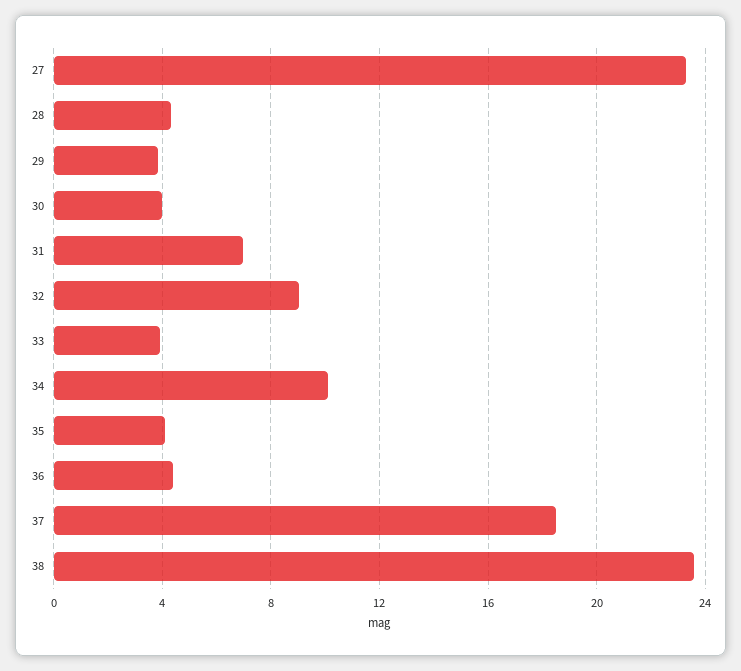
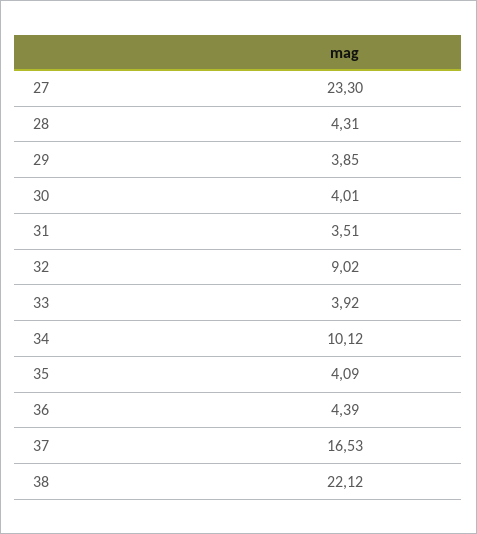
  {
    "27": 23.3,
    "28": 4.31,
    "29": 3.85,
    "30": 4.01,
-   "31": 7,
+   "31": 3.51,
    "32": 9.02,
    "33": 3.92,
    "34": 10.12,
    "35": 4.09,
    "36": 4.39,
-   "37": 18.5,
+   "37": 16.53,
-   "38": 23.5
+   "38": 22.12
  }

